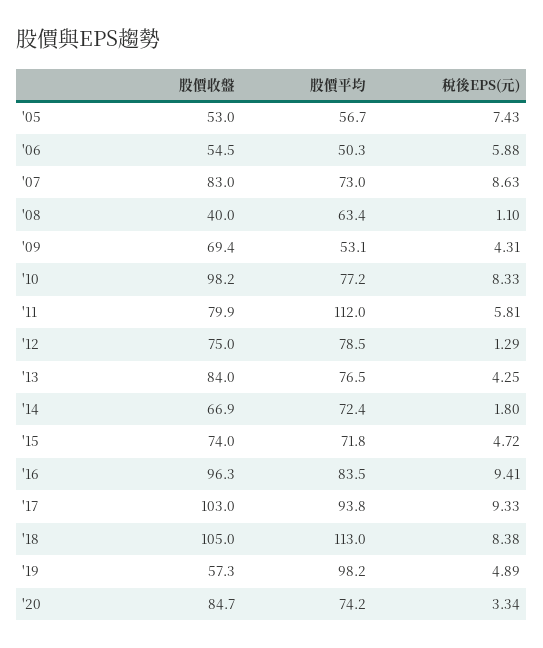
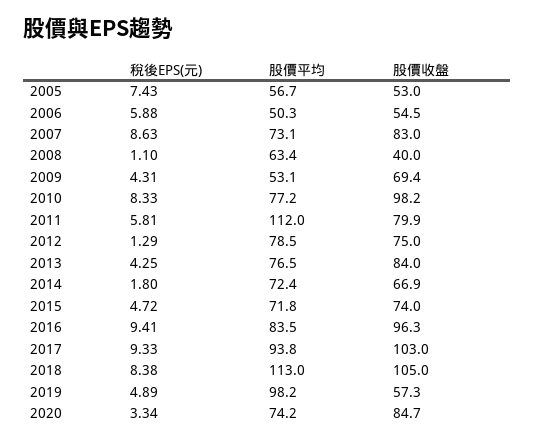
  {
    "股價收盤": {
      "'05": 53,
      "'06": 54.5,
      "'07": 83,
      "'08": 40,
      "'09": 69.4,
      "'10": 98.2,
      "'11": 79.9,
      "'12": 75,
      "'13": 84,
      "'14": 66.9,
      "'15": 74,
      "'16": 96.3,
      "'17": 103,
      "'18": 105,
      "'19": 57.3,
      "'20": 84.7
    },
    "股價平均": {
      "'05": 56.7,
      "'06": 50.3,
-     "'07": 73,
+     "'07": 73.1,
      "'08": 63.4,
      "'09": 53.1,
      "'10": 77.2,
      "'11": 112,
      "'12": 78.5,
      "'13": 76.5,
      "'14": 72.4,
      "'15": 71.8,
      "'16": 83.5,
      "'17": 93.8,
      "'18": 113,
      "'19": 98.2,
      "'20": 74.2
    },
    "稅後EPS(元)": {
      "'05": 7.43,
      "'06": 5.88,
      "'07": 8.63,
      "'08": 1.1,
      "'09": 4.31,
      "'10": 8.33,
      "'11": 5.81,
      "'12": 1.29,
      "'13": 4.25,
      "'14": 1.8,
      "'15": 4.72,
      "'16": 9.41,
      "'17": 9.33,
      "'18": 8.38,
      "'19": 4.89,
      "'20": 3.34
    }
  }

